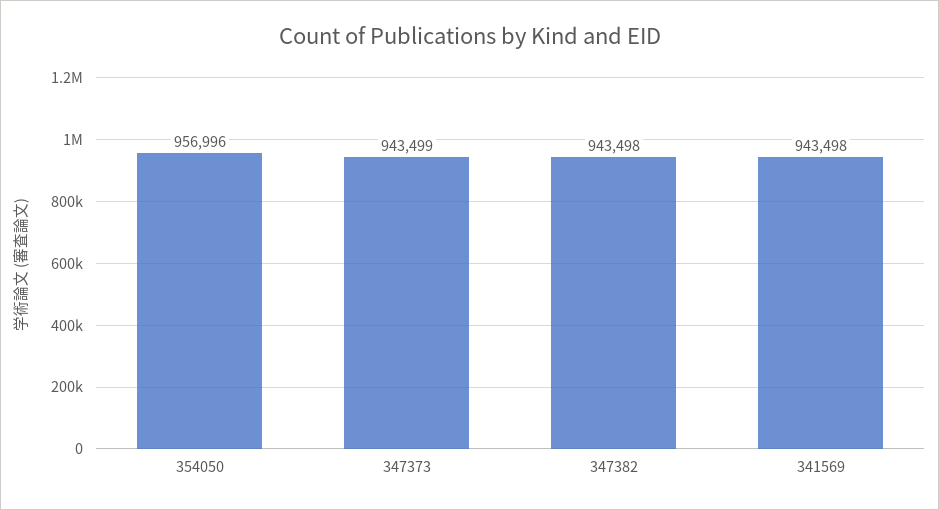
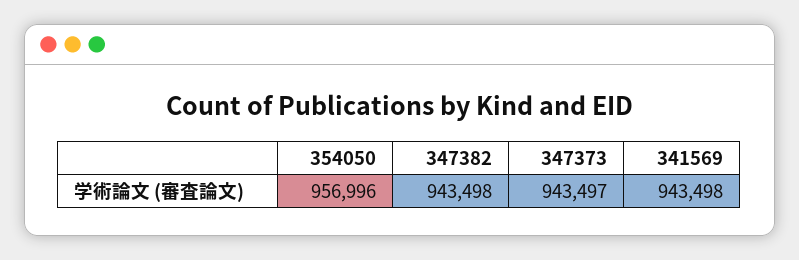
  {
    "354050": 956996,
-   "347373": 943499,
+   "347373": 943497,
    "347382": 943498,
    "341569": 943498
  }

